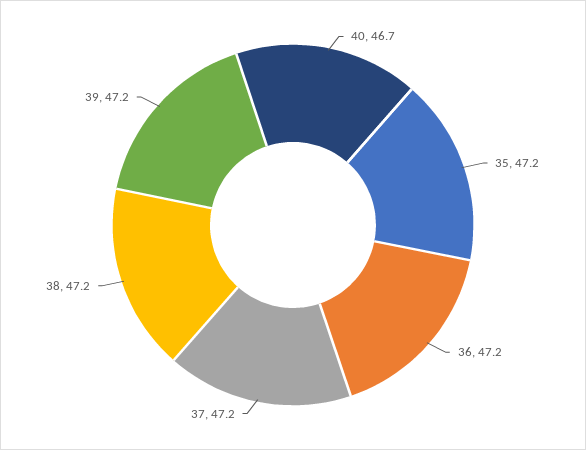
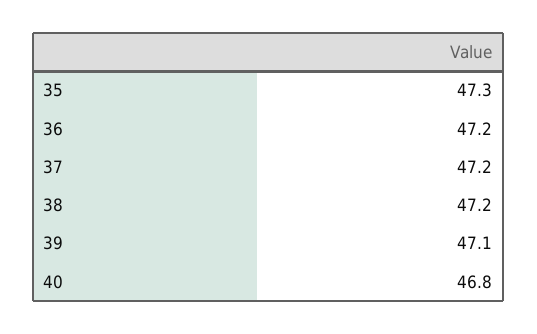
  {
-   "40": 46.7,
+   "40": 46.8,
-   "35": 47.2,
+   "35": 47.3,
    "36": 47.2,
    "37": 47.2,
    "38": 47.2,
-   "39": 47.2
+   "39": 47.1
  }

